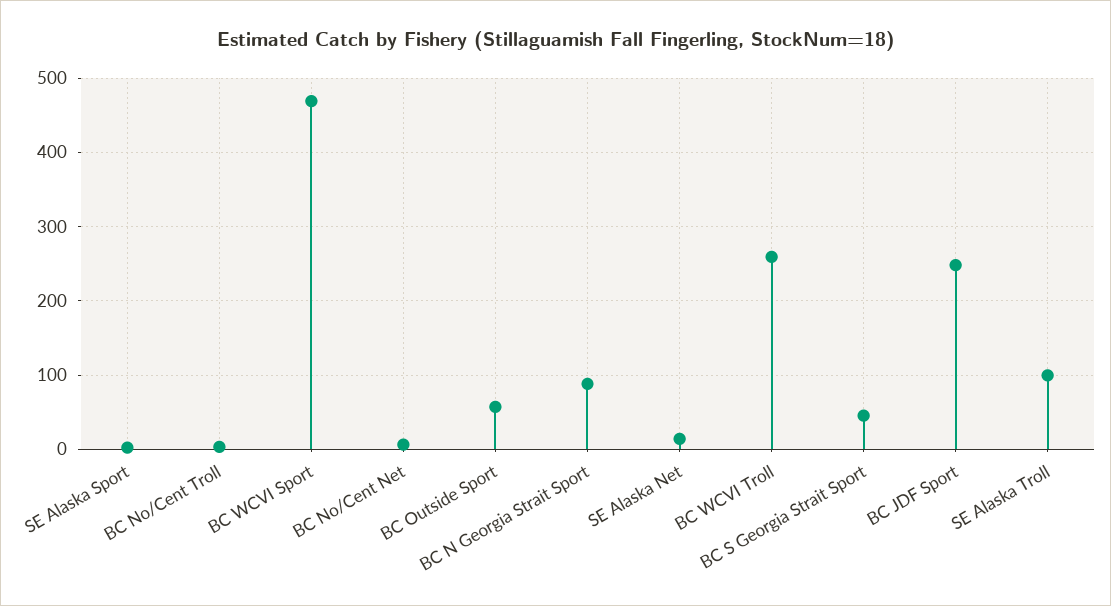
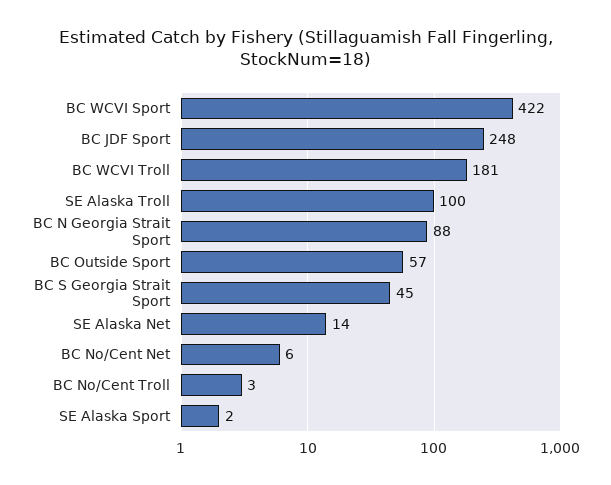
  {
    "SE Alaska Sport": 2,
    "BC No/Cent Troll": 3,
-   "BC WCVI Sport": 470,
+   "BC WCVI Sport": 422,
    "BC No/Cent Net": 6,
    "BC Outside Sport": 57,
    "BC N Georgia Strait Sport": 88,
    "SE Alaska Net": 14,
-   "BC WCVI Troll": 260,
+   "BC WCVI Troll": 181,
    "BC S Georgia Strait Sport": 45,
    "BC JDF Sport": 248,
    "SE Alaska Troll": 100
  }

